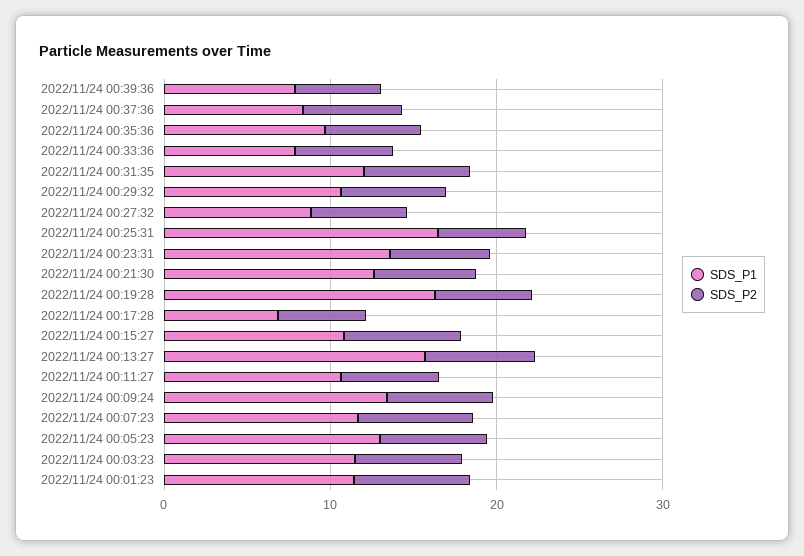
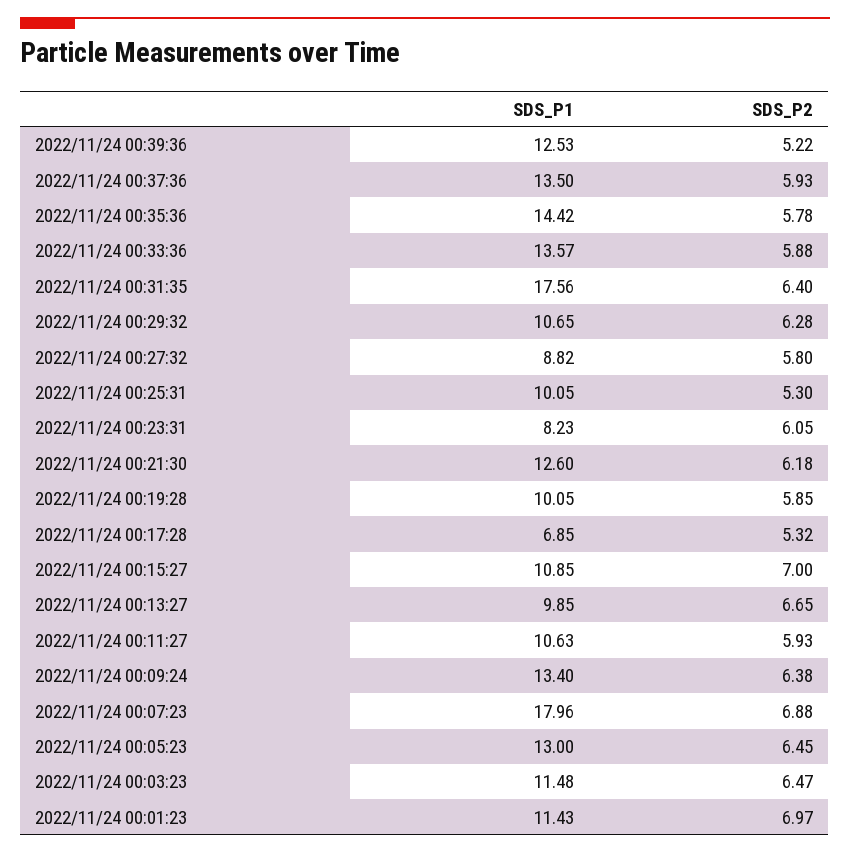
  {
    "SDS_P1": {
-     "2022/11/24 00:39:36": 8,
+     "2022/11/24 00:39:36": 12.53,
-     "2022/11/24 00:37:36": 8,
+     "2022/11/24 00:37:36": 13.5,
-     "2022/11/24 00:35:36": 10,
+     "2022/11/24 00:35:36": 14.42,
-     "2022/11/24 00:33:36": 8,
+     "2022/11/24 00:33:36": 13.57,
-     "2022/11/24 00:31:35": 12,
+     "2022/11/24 00:31:35": 17.56,
      "2022/11/24 00:29:32": 10.65,
      "2022/11/24 00:27:32": 8.82,
-     "2022/11/24 00:25:31": 16,
+     "2022/11/24 00:25:31": 10.05,
-     "2022/11/24 00:23:31": 14,
+     "2022/11/24 00:23:31": 8.23,
      "2022/11/24 00:21:30": 12.6,
-     "2022/11/24 00:19:28": 16,
+     "2022/11/24 00:19:28": 10.05,
      "2022/11/24 00:17:28": 6.85,
      "2022/11/24 00:15:27": 10.85,
-     "2022/11/24 00:13:27": 16,
+     "2022/11/24 00:13:27": 9.85,
      "2022/11/24 00:11:27": 10.63,
      "2022/11/24 00:09:24": 13.4,
-     "2022/11/24 00:07:23": 12,
+     "2022/11/24 00:07:23": 17.96,
      "2022/11/24 00:05:23": 13,
      "2022/11/24 00:03:23": 11.48,
      "2022/11/24 00:01:23": 11.43
    },
    "SDS_P2": {
      "2022/11/24 00:39:36": 5.22,
      "2022/11/24 00:37:36": 5.93,
      "2022/11/24 00:35:36": 5.78,
      "2022/11/24 00:33:36": 5.88,
      "2022/11/24 00:31:35": 6.4,
      "2022/11/24 00:29:32": 6.28,
      "2022/11/24 00:27:32": 5.8,
      "2022/11/24 00:25:31": 5.3,
      "2022/11/24 00:23:31": 6.05,
      "2022/11/24 00:21:30": 6.18,
      "2022/11/24 00:19:28": 5.85,
      "2022/11/24 00:17:28": 5.32,
      "2022/11/24 00:15:27": 7,
      "2022/11/24 00:13:27": 6.65,
      "2022/11/24 00:11:27": 5.93,
      "2022/11/24 00:09:24": 6.38,
      "2022/11/24 00:07:23": 6.88,
      "2022/11/24 00:05:23": 6.45,
      "2022/11/24 00:03:23": 6.47,
      "2022/11/24 00:01:23": 6.97
    }
  }

